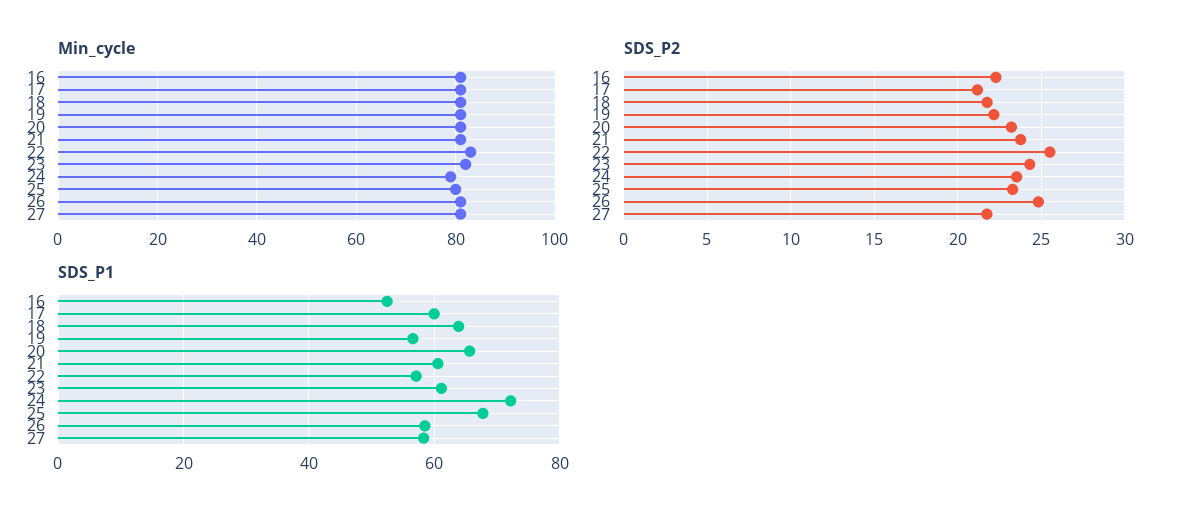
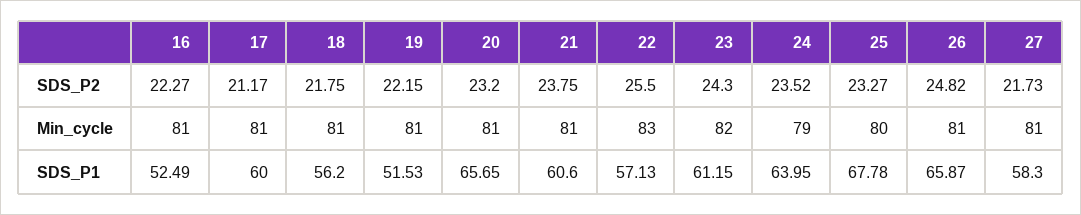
  {
    "Min_cycle": {
      "16": 81,
      "17": 81,
      "18": 81,
      "19": 81,
      "20": 81,
      "21": 81,
      "22": 83,
      "23": 82,
      "24": 79,
      "25": 80,
      "26": 81,
      "27": 81
    },
    "SDS_P2": {
      "16": 22.27,
      "17": 21.17,
      "18": 21.75,
      "19": 22.15,
      "20": 23.2,
      "21": 23.75,
      "22": 25.5,
      "23": 24.3,
      "24": 23.52,
      "25": 23.27,
      "26": 24.82,
      "27": 21.73
    },
    "SDS_P1": {
      "16": 52.49,
      "17": 60,
-     "18": 64,
+     "18": 56.2,
-     "19": 56,
+     "19": 51.53,
      "20": 65.65,
      "21": 60.6,
      "22": 57.13,
      "23": 61.15,
-     "24": 72,
+     "24": 63.95,
      "25": 67.78,
-     "26": 58,
+     "26": 65.87,
      "27": 58.3
    }
  }

